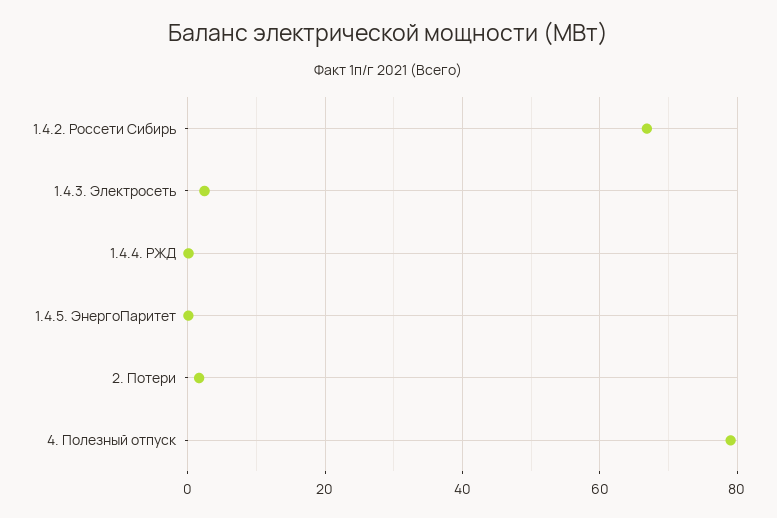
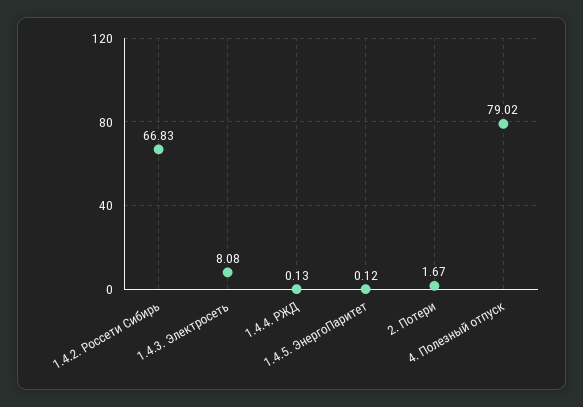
  {
    "1.4.2. Россети Сибирь": 66.83,
-   "1.4.3. Электросеть": 2,
+   "1.4.3. Электросеть": 8.08,
    "1.4.4. РЖД": 0.13,
    "1.4.5. ЭнергоПаритет": 0.12,
    "2. Потери": 1.67,
    "4. Полезный отпуск": 79.02
  }

